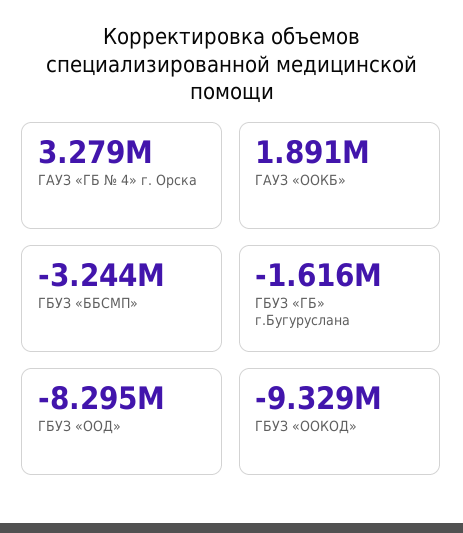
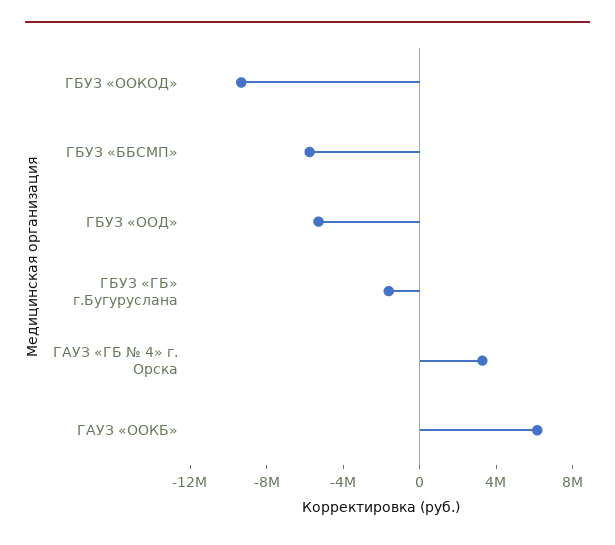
  {
    "ГАУЗ «ГБ № 4» г. Орска": 3279000,
-   "ГАУЗ «ООКБ»": 1891000,
+   "ГАУЗ «ООКБ»": 6000000,
-   "ГБУЗ «ББСМП»": -3244000,
+   "ГБУЗ «ББСМП»": -6000000,
    "ГБУЗ «ГБ» г.Бугуруслана": -1616000,
-   "ГБУЗ «ООД»": -8295000,
+   "ГБУЗ «ООД»": -5000000,
    "ГБУЗ «ООКОД»": -9329000
  }

